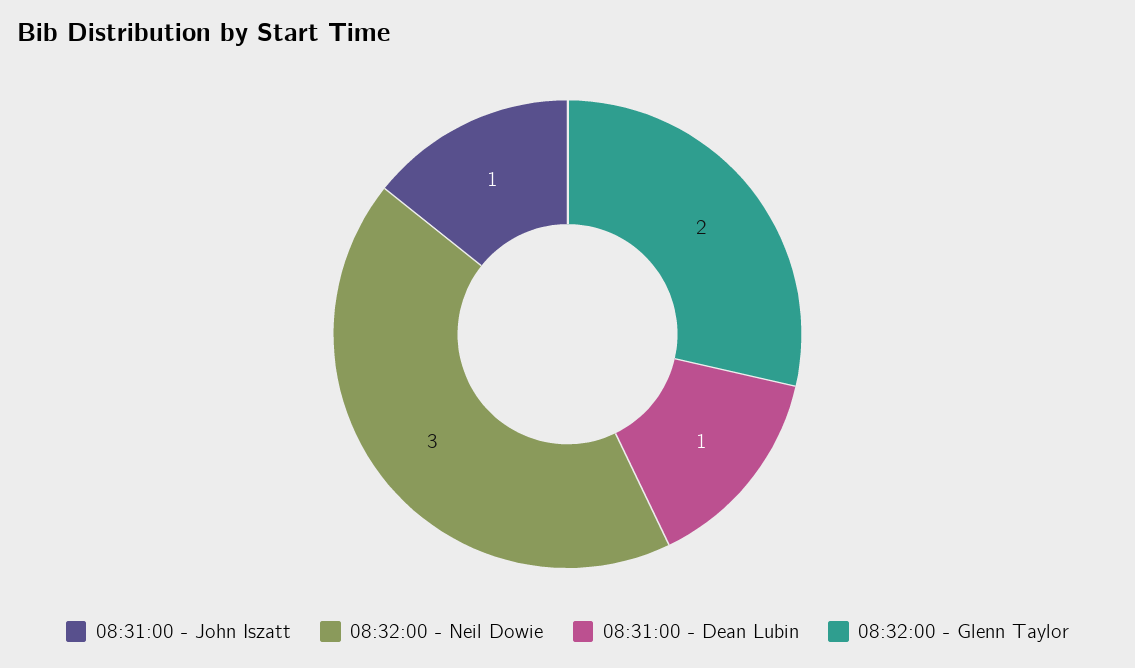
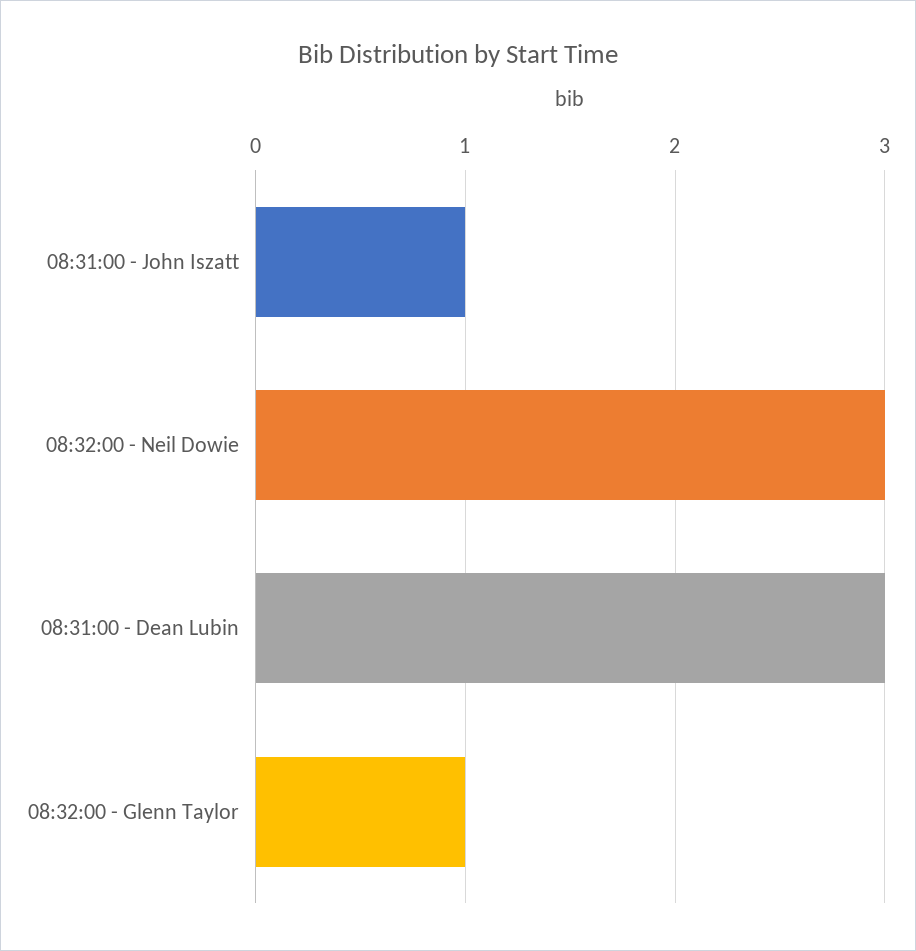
  {
    "08:31:00 - John Iszatt": 1,
    "08:32:00 - Neil Dowie": 3,
-   "08:31:00 - Dean Lubin": 1,
+   "08:31:00 - Dean Lubin": 3,
-   "08:32:00 - Glenn Taylor": 2
+   "08:32:00 - Glenn Taylor": 1
  }

